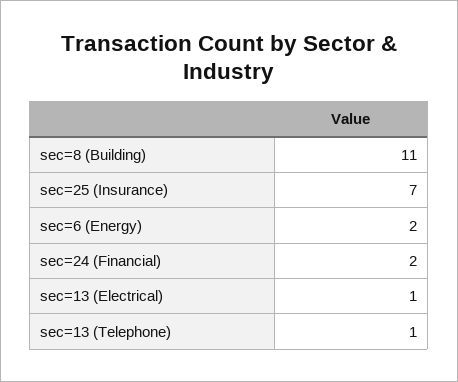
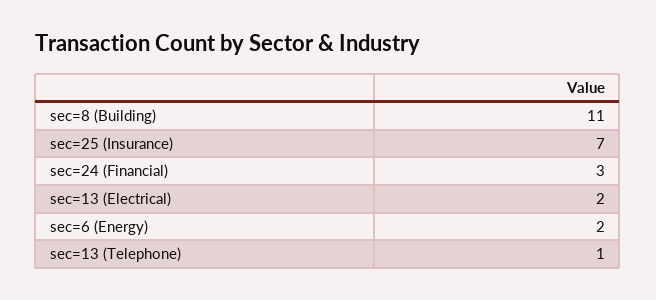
  {
    "sec=8 (Building)": 11,
    "sec=25 (Insurance)": 7,
    "sec=6 (Energy)": 2,
-   "sec=24 (Financial)": 2,
+   "sec=24 (Financial)": 3,
-   "sec=13 (Electrical)": 1,
+   "sec=13 (Electrical)": 2,
    "sec=13 (Telephone)": 1
  }

